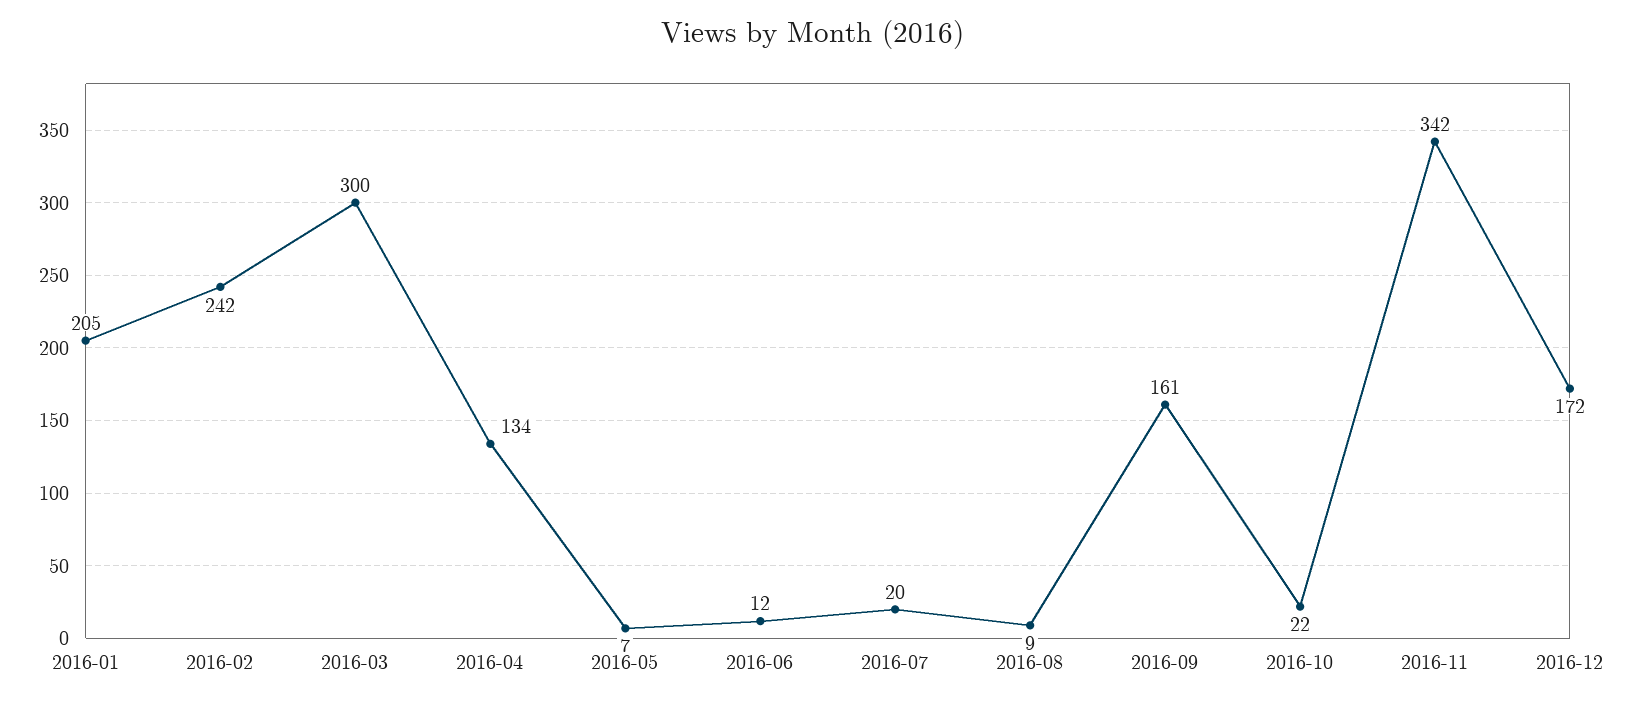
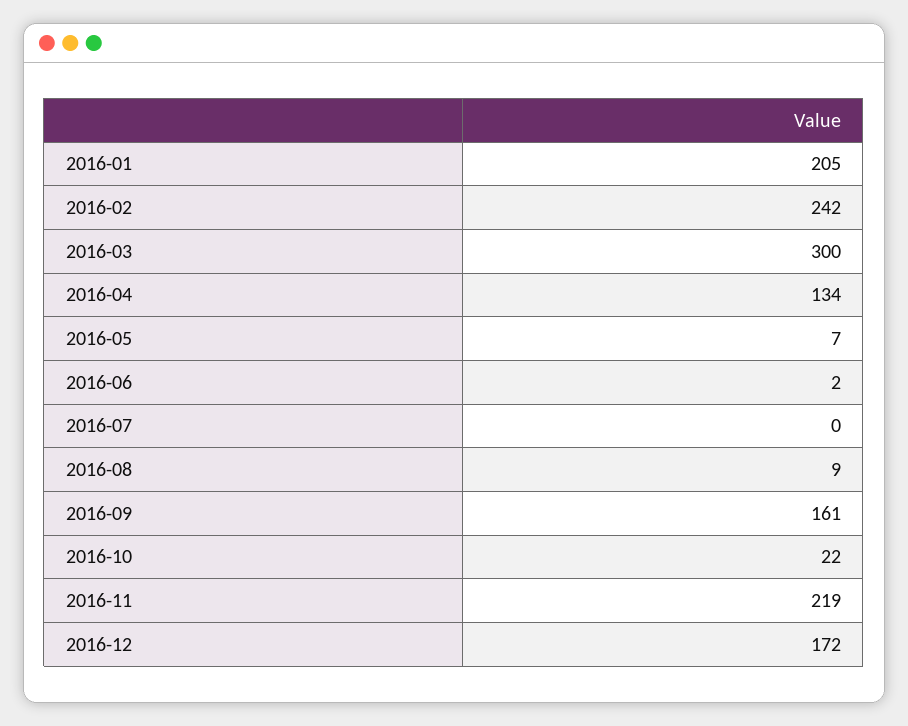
  {
    "2016-01": 205,
    "2016-02": 242,
    "2016-03": 300,
    "2016-04": 134,
    "2016-05": 7,
-   "2016-06": 12,
+   "2016-06": 2,
-   "2016-07": 20,
+   "2016-07": 0,
    "2016-08": 9,
    "2016-09": 161,
    "2016-10": 22,
-   "2016-11": 342,
+   "2016-11": 219,
    "2016-12": 172
  }

